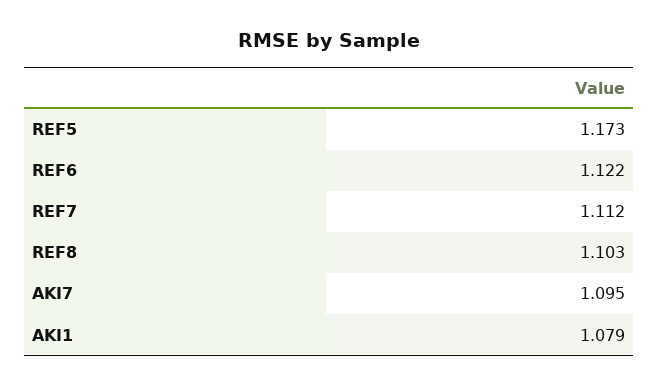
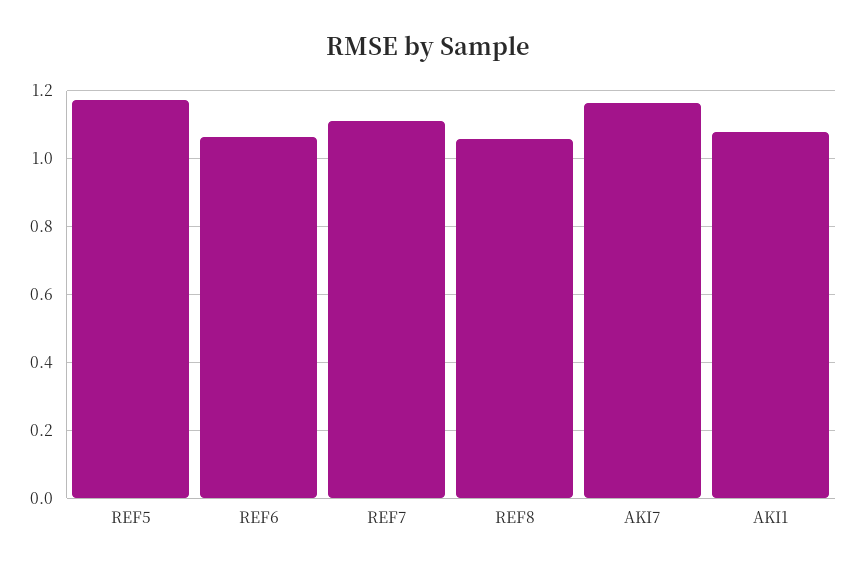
  {
    "REF5": 1.173,
-   "REF6": 1.122,
+   "REF6": 1.06,
    "REF7": 1.112,
-   "REF8": 1.103,
+   "REF8": 1.06,
-   "AKI7": 1.095,
+   "AKI7": 1.16,
    "AKI1": 1.079
  }

